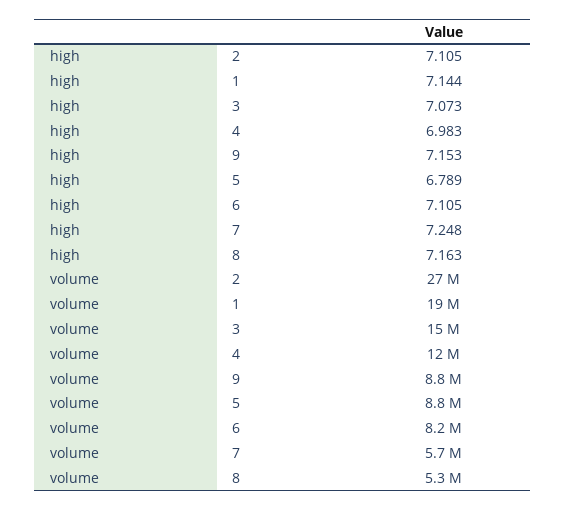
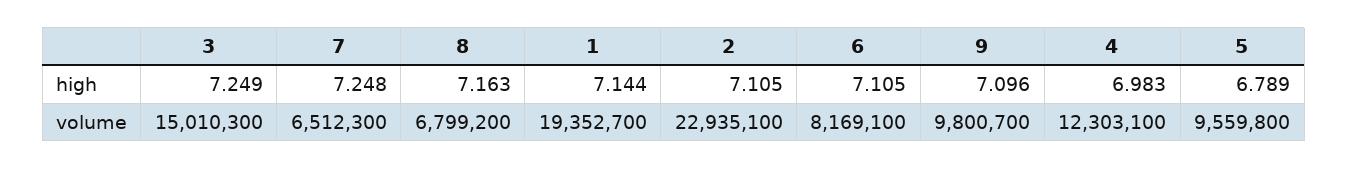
  {
    "high": {
      "2": 7.105,
      "1": 7.144,
-     "3": 7.073,
+     "3": 7.249,
      "4": 6.983,
-     "9": 7.153,
+     "9": 7.096,
      "5": 6.789,
      "6": 7.105,
      "7": 7.248,
      "8": 7.163
    },
    "volume": {
-     "2": 27000000,
+     "2": 22935100,
      "1": 19352700,
      "3": 15010300,
      "4": 12303100,
-     "9": 8800000,
+     "9": 9800700,
-     "5": 8800000,
+     "5": 9559800,
      "6": 8169100,
-     "7": 5700000,
+     "7": 6512300,
-     "8": 5300000
+     "8": 6799200
    }
  }

